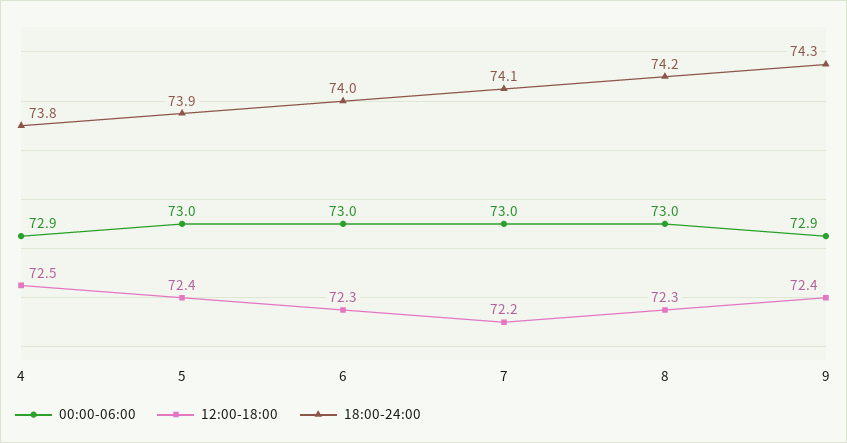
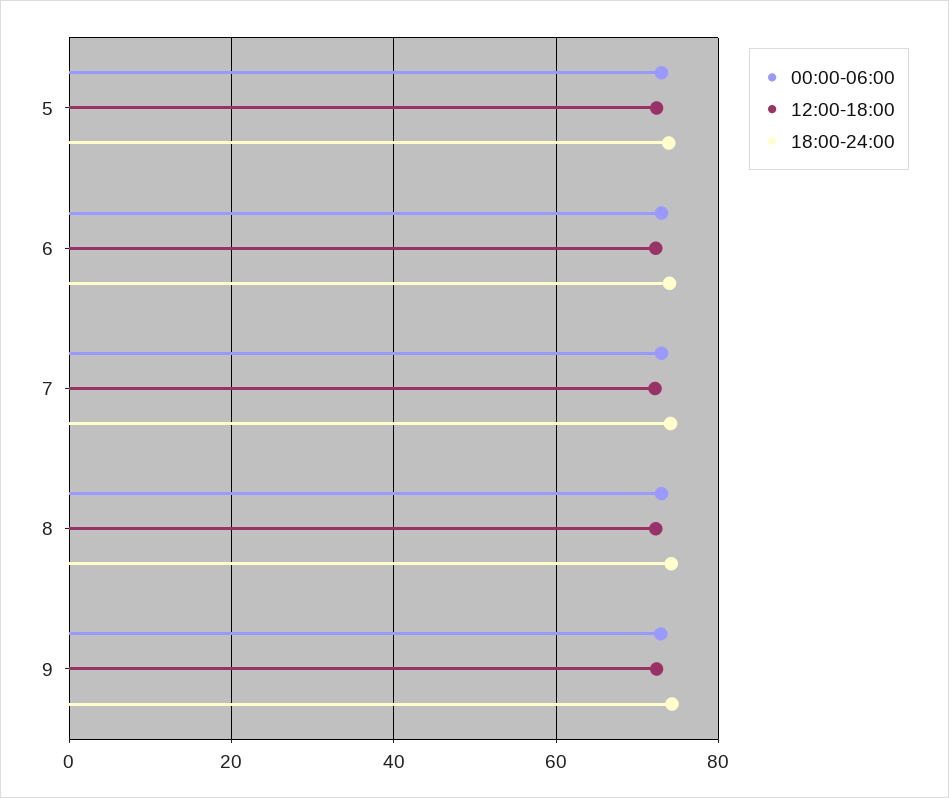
  {
    "00:00-06:00": {
-     "4": 72.9,
      "5": 73,
      "6": 73,
      "7": 73,
      "8": 73,
      "9": 72.9
    },
    "12:00-18:00": {
-     "4": 72.5,
      "5": 72.4,
      "6": 72.3,
      "7": 72.2,
      "8": 72.3,
      "9": 72.4
    },
    "18:00-24:00": {
-     "4": 73.8,
      "5": 73.9,
      "6": 74,
      "7": 74.1,
      "8": 74.2,
      "9": 74.3
    }
  }

